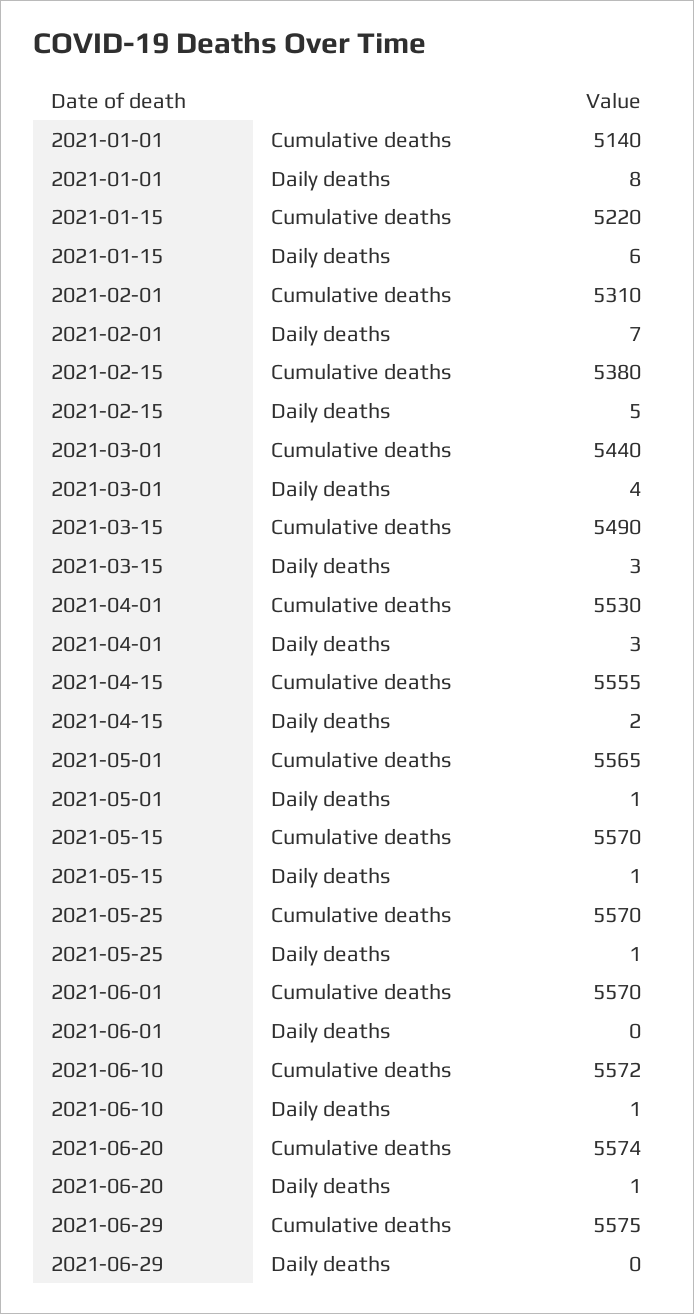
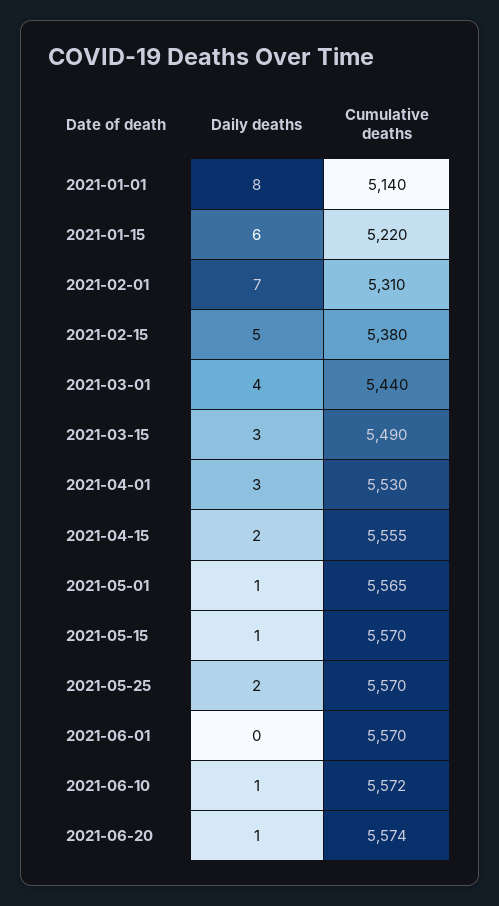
  {
    "2021-01-01": {
      "Cumulative deaths": 5140,
      "Daily deaths": 8
    },
    "2021-01-15": {
      "Cumulative deaths": 5220,
      "Daily deaths": 6
    },
    "2021-02-01": {
      "Cumulative deaths": 5310,
      "Daily deaths": 7
    },
    "2021-02-15": {
      "Cumulative deaths": 5380,
      "Daily deaths": 5
    },
    "2021-03-01": {
      "Cumulative deaths": 5440,
      "Daily deaths": 4
    },
    "2021-03-15": {
      "Cumulative deaths": 5490,
      "Daily deaths": 3
    },
    "2021-04-01": {
      "Cumulative deaths": 5530,
      "Daily deaths": 3
    },
    "2021-04-15": {
      "Cumulative deaths": 5555,
      "Daily deaths": 2
    },
    "2021-05-01": {
      "Cumulative deaths": 5565,
      "Daily deaths": 1
    },
    "2021-05-15": {
      "Cumulative deaths": 5570,
      "Daily deaths": 1
    },
    "2021-05-25": {
      "Cumulative deaths": 5570,
-     "Daily deaths": 1
+     "Daily deaths": 2
    },
    "2021-06-01": {
      "Cumulative deaths": 5570,
      "Daily deaths": 0
    },
    "2021-06-10": {
      "Cumulative deaths": 5572,
      "Daily deaths": 1
    },
    "2021-06-20": {
      "Cumulative deaths": 5574,
      "Daily deaths": 1
-   },
+   }
-   "2021-06-29": {
-     "Cumulative deaths": 5575,
-     "Daily deaths": 0
-   }
  }

